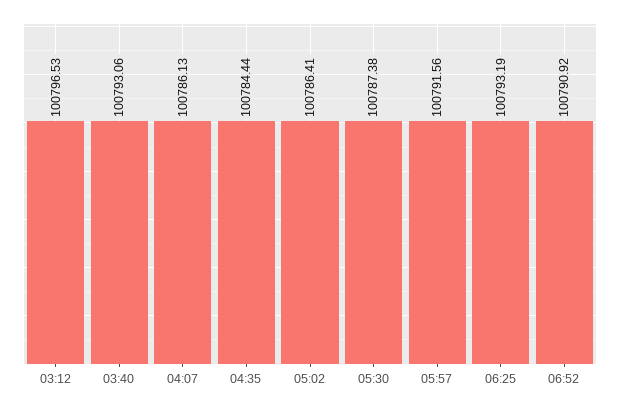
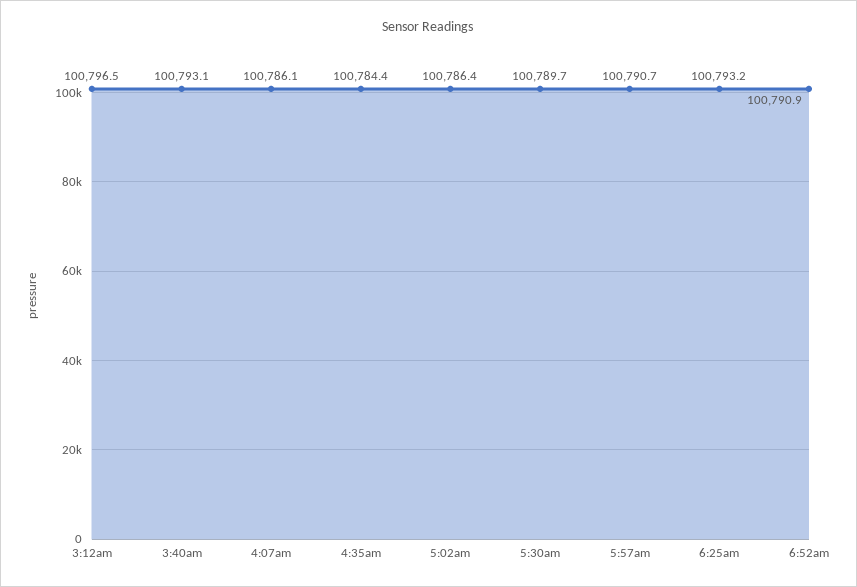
  {
    "03:12": 100796.53,
    "03:40": 100793.06,
    "04:07": 100786.13,
    "04:35": 100784.44,
    "05:02": 100786.41,
-   "05:30": 100787.38,
+   "05:30": 100789.7,
-   "05:57": 100791.56,
+   "05:57": 100790.7,
    "06:25": 100793.19,
    "06:52": 100790.92
  }

